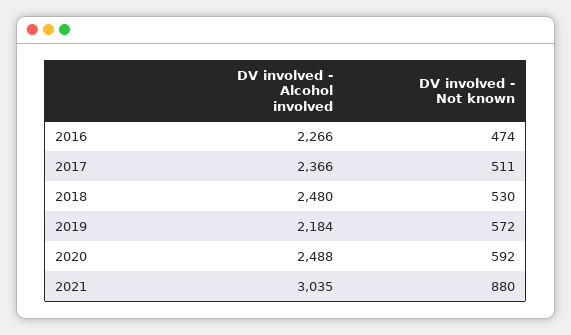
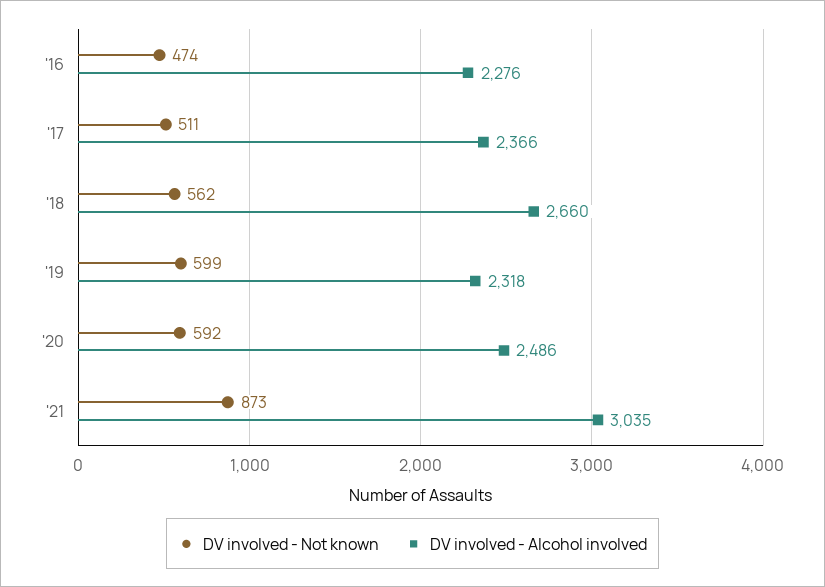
  {
    "DV involved - Alcohol involved": {
-     "2016": 2266,
+     "2016": 2276,
      "2017": 2366,
-     "2018": 2480,
+     "2018": 2660,
-     "2019": 2184,
+     "2019": 2318,
-     "2020": 2488,
+     "2020": 2486,
      "2021": 3035
    },
    "DV involved - Not known": {
      "2016": 474,
      "2017": 511,
-     "2018": 530,
+     "2018": 562,
-     "2019": 572,
+     "2019": 599,
      "2020": 592,
-     "2021": 880
+     "2021": 873
    }
  }

